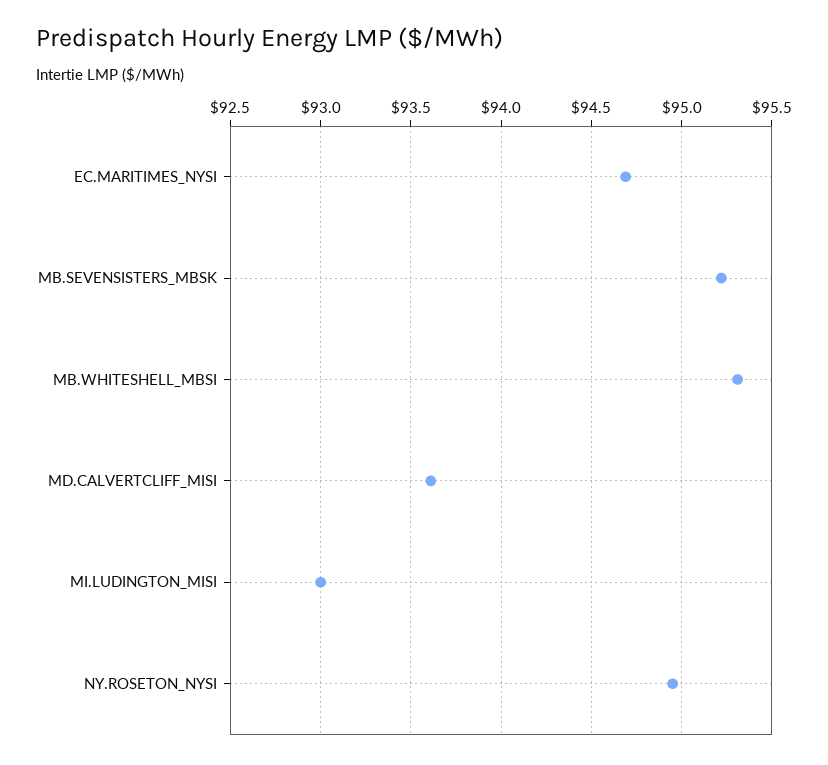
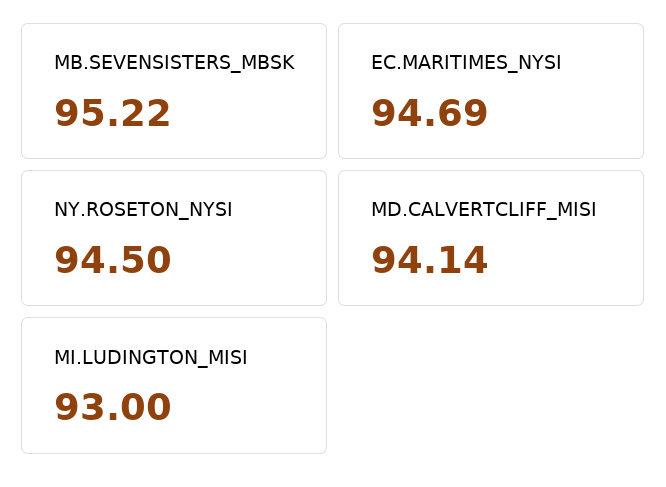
  {
    "EC.MARITIMES_NYSI": 94.69,
    "MB.SEVENSISTERS_MBSK": 95.22,
-   "MB.WHITESHELL_MBSI": 95.3,
-   "MD.CALVERTCLIFF_MISI": 93.6,
+   "MD.CALVERTCLIFF_MISI": 94.14,
    "MI.LUDINGTON_MISI": 93,
-   "NY.ROSETON_NYSI": 94.95
+   "NY.ROSETON_NYSI": 94.5
  }

